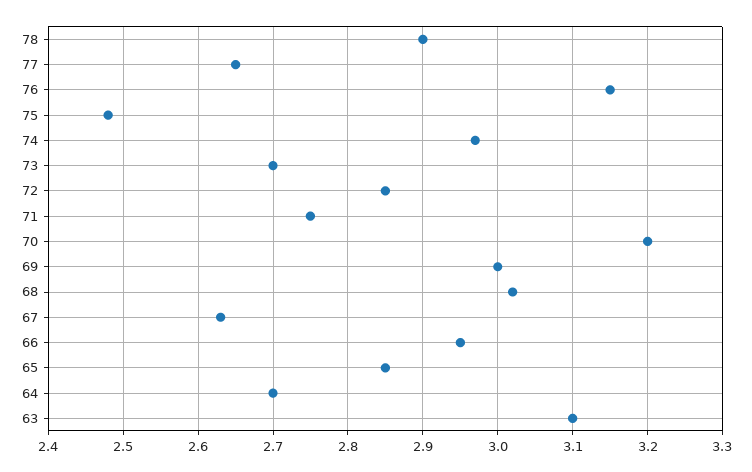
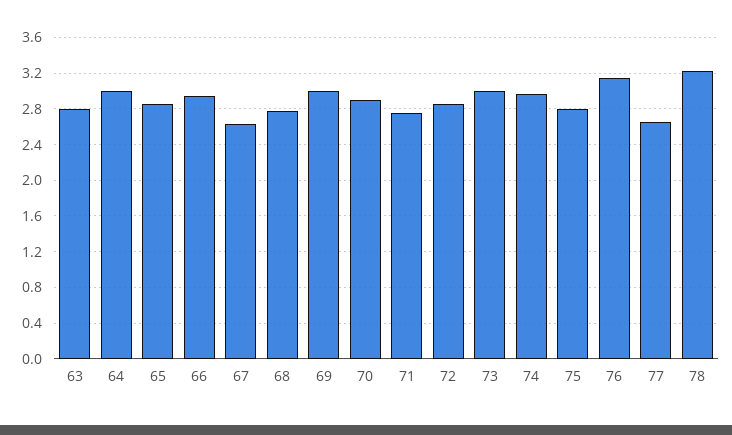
  {
-   "78": 2.9,
+   "78": 3.2,
    "77": 2.65,
    "76": 3.15,
-   "75": 2.48,
+   "75": 2.8,
    "74": 2.97,
-   "73": 2.7,
+   "73": 3,
    "72": 2.85,
    "71": 2.75,
-   "70": 3.2,
+   "70": 2.9,
    "69": 3,
-   "68": 3.02,
+   "68": 2.8,
    "67": 2.63,
    "66": 2.95,
    "65": 2.85,
-   "64": 2.7,
+   "64": 3,
-   "63": 3.1
+   "63": 2.8
  }

